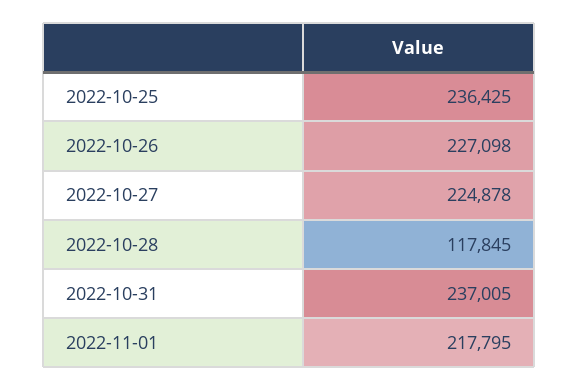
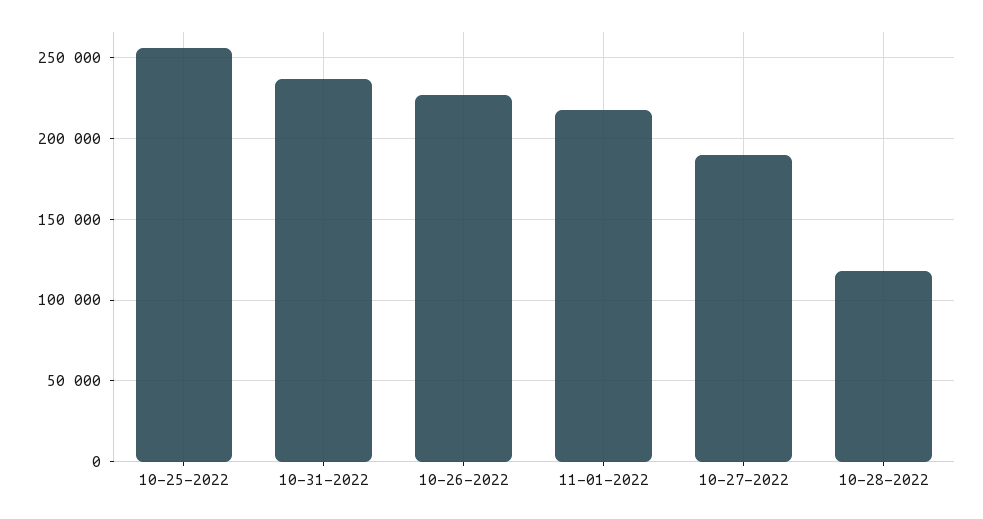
  {
-   "2022-10-25": 236425,
+   "2022-10-25": 255000,
    "2022-10-26": 227098,
-   "2022-10-27": 224878,
+   "2022-10-27": 190000,
    "2022-10-28": 117845,
    "2022-10-31": 237005,
    "2022-11-01": 217795
  }

